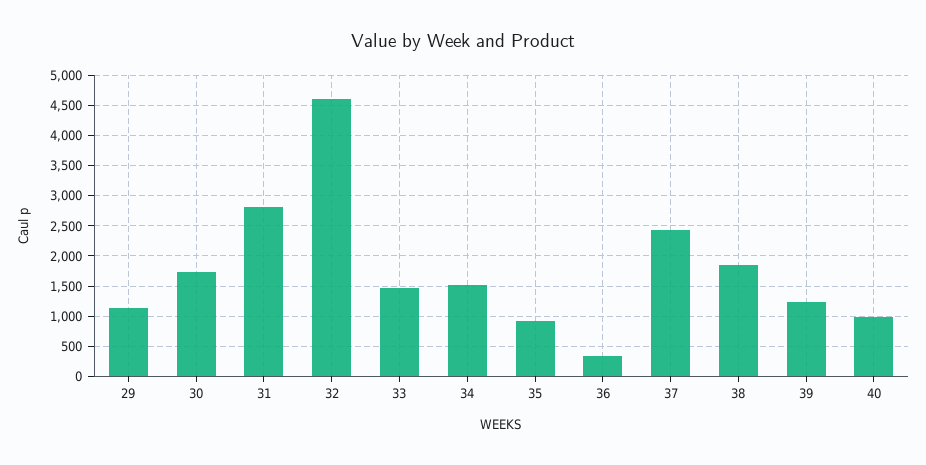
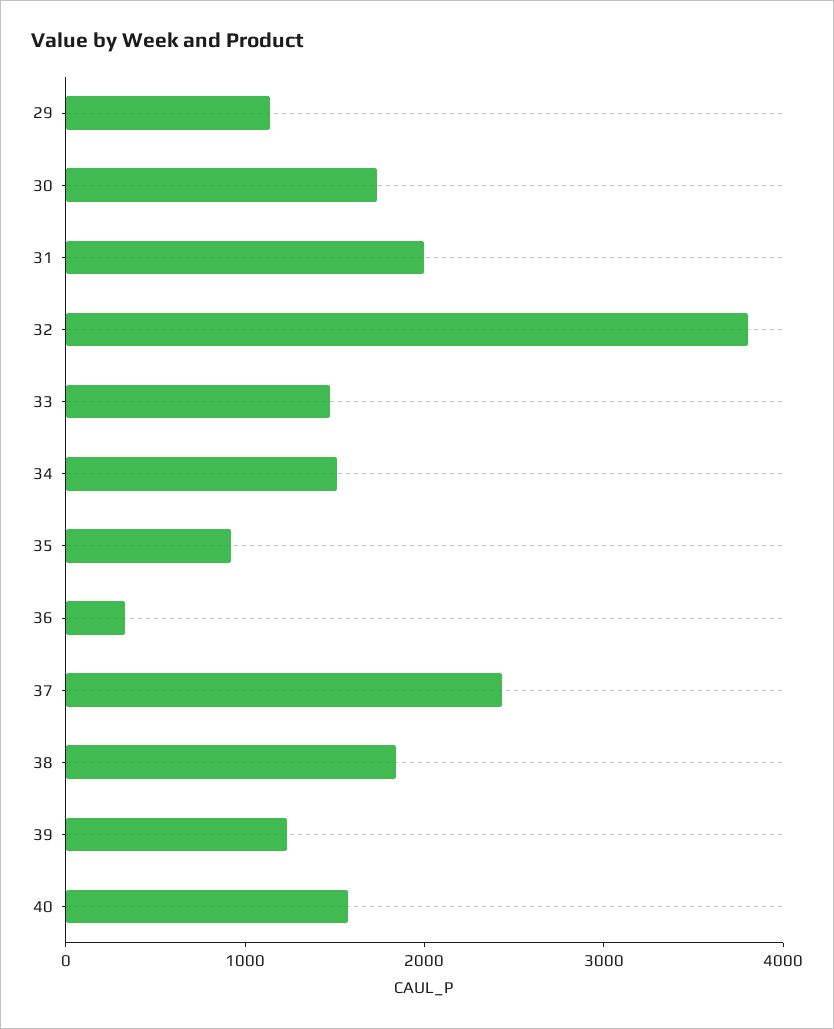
  {
    "29": 1100,
    "30": 1700,
-   "31": 2800,
+   "31": 2000,
-   "32": 4600,
+   "32": 3800,
    "33": 1500,
    "34": 1500,
    "35": 900,
    "36": 300,
    "37": 2400,
    "38": 1800,
    "39": 1200,
-   "40": 1000
+   "40": 1600
  }

